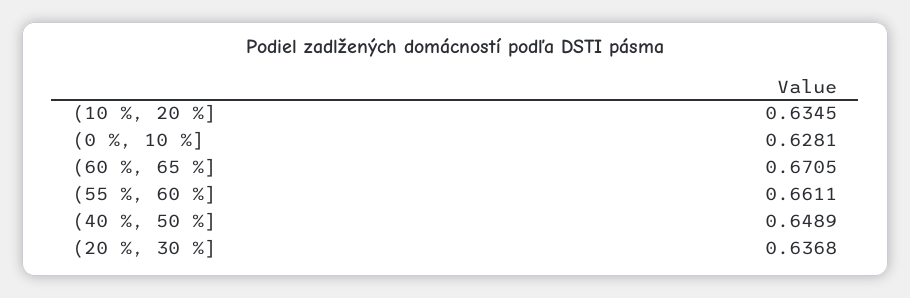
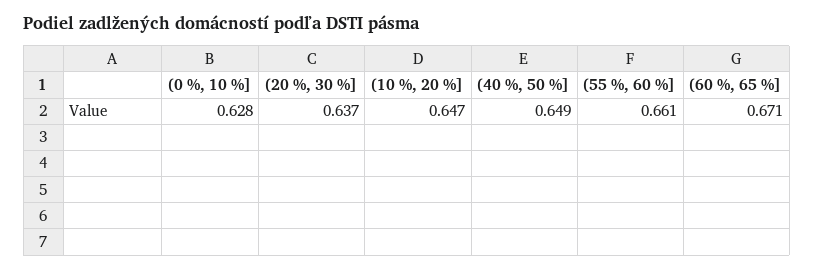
  {
-   "(10 %, 20 %]": 0.6345,
+   "(10 %, 20 %]": 0.647,
    "(0 %, 10 %]": 0.6281,
    "(60 %, 65 %]": 0.6705,
    "(55 %, 60 %]": 0.6611,
    "(40 %, 50 %]": 0.6489,
    "(20 %, 30 %]": 0.6368
  }

